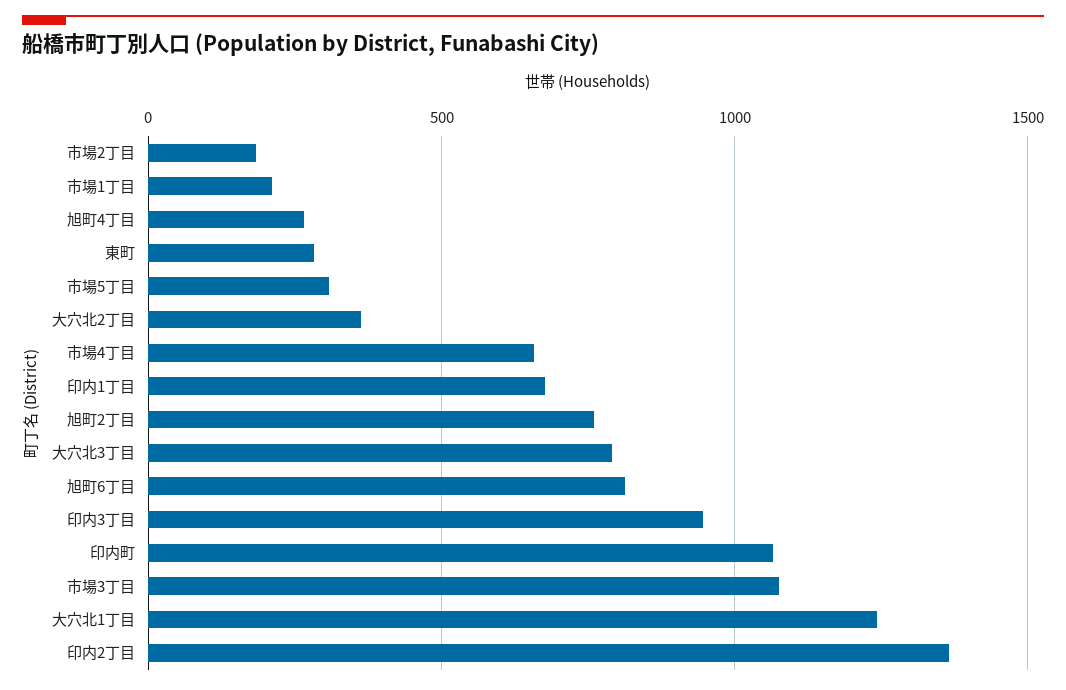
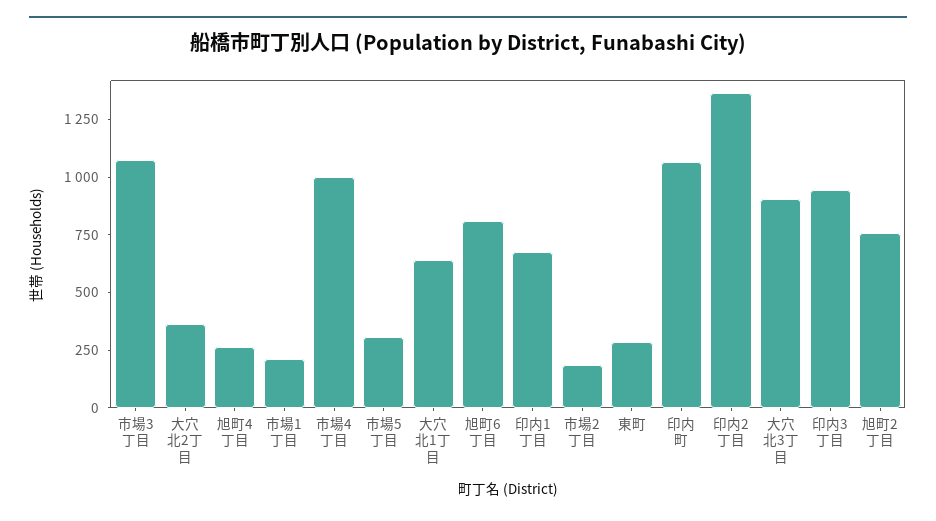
  {
    "市場2丁目": 200,
    "市場1丁目": 200,
    "旭町4丁目": 250,
    "東町": 300,
    "市場5丁目": 300,
    "大穴北2丁目": 350,
-   "市場4丁目": 650,
+   "市場4丁目": 1000,
    "印内1丁目": 700,
    "旭町2丁目": 750,
-   "大穴北3丁目": 800,
+   "大穴北3丁目": 900,
    "旭町6丁目": 800,
    "印内3丁目": 950,
    "印内町": 1050,
    "市場3丁目": 1100,
-   "大穴北1丁目": 1250,
+   "大穴北1丁目": 650,
    "印内2丁目": 1350
  }

